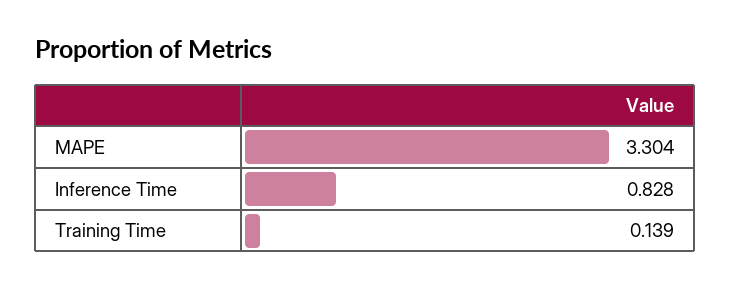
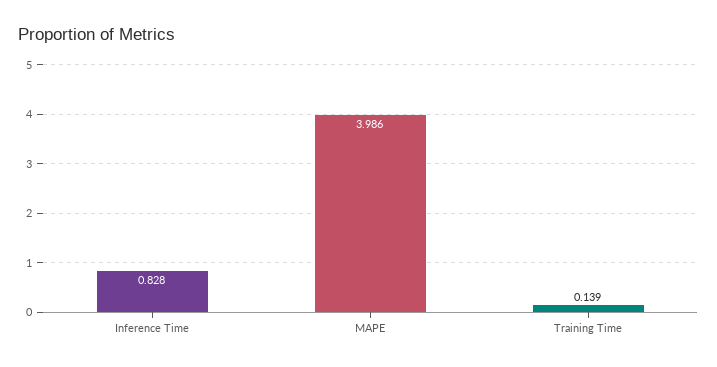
  {
-   "MAPE": 3.304,
+   "MAPE": 3.986,
    "Inference Time": 0.828,
    "Training Time": 0.139
  }

